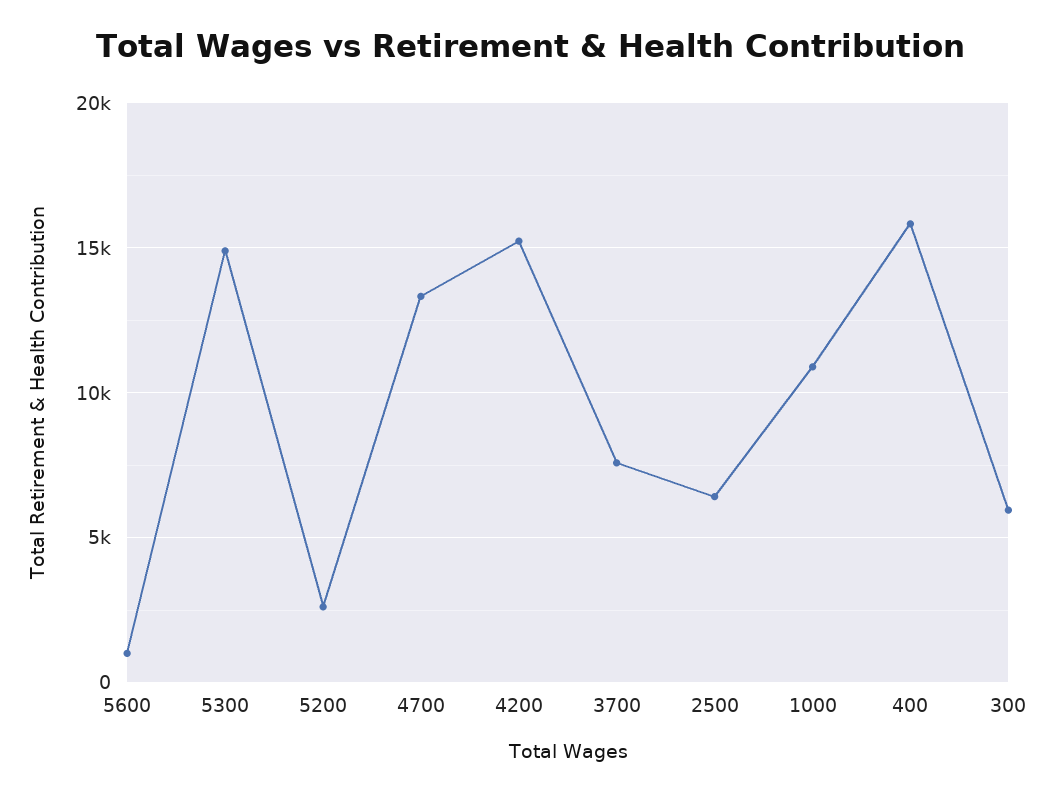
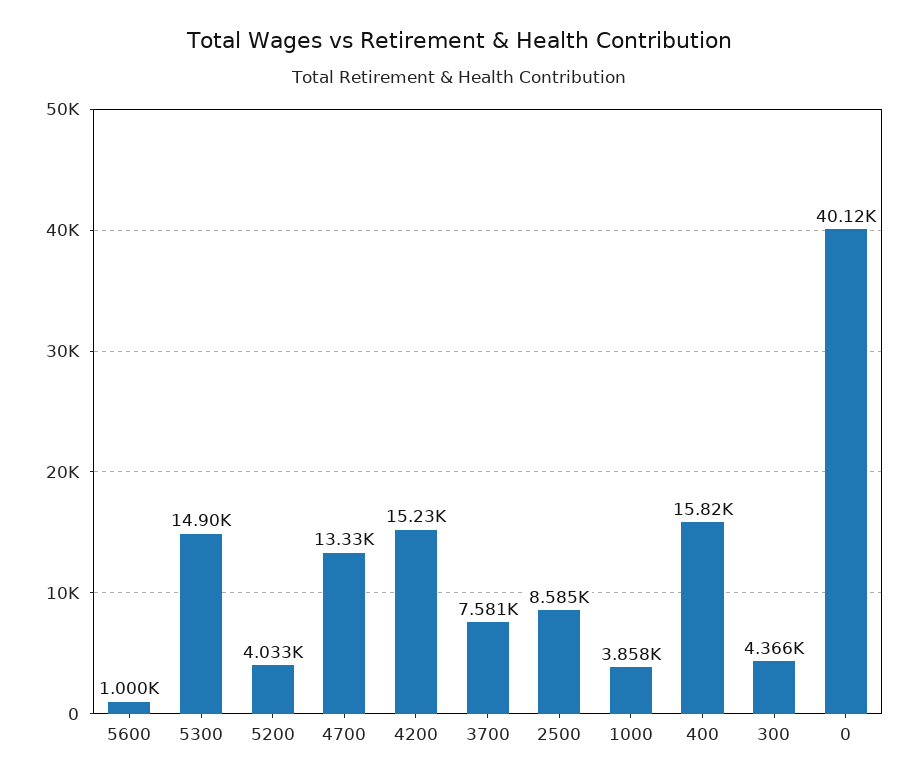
  {
    "5600": 1000,
    "5300": 14900,
-   "5200": 2500,
+   "5200": 4033,
    "4700": 13330,
    "4200": 15230,
    "3700": 7581,
-   "2500": 6500,
+   "2500": 8585,
-   "1000": 11000,
+   "1000": 3858,
    "400": 15820,
-   "300": 6000
+   "300": 4366,
+   "0": 40120
  }

